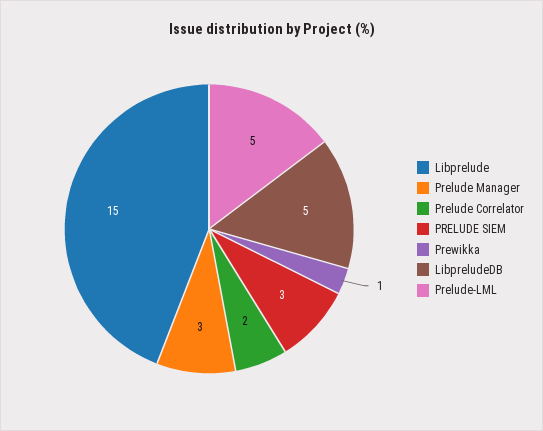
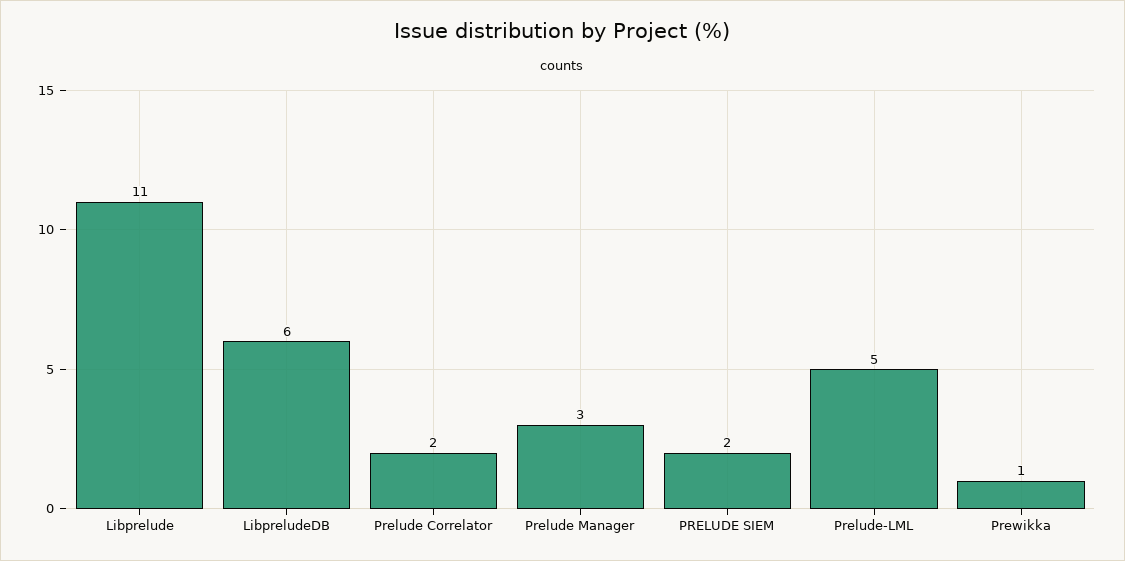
  {
-   "Libprelude": 15,
+   "Libprelude": 11,
    "Prelude Manager": 3,
    "Prelude Correlator": 2,
-   "PRELUDE SIEM": 3,
+   "PRELUDE SIEM": 2,
    "Prewikka": 1,
-   "LibpreludeDB": 5,
+   "LibpreludeDB": 6,
    "Prelude-LML": 5
  }

